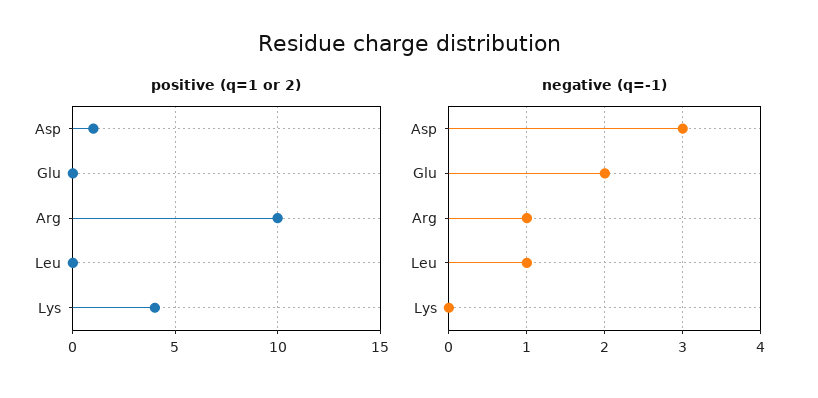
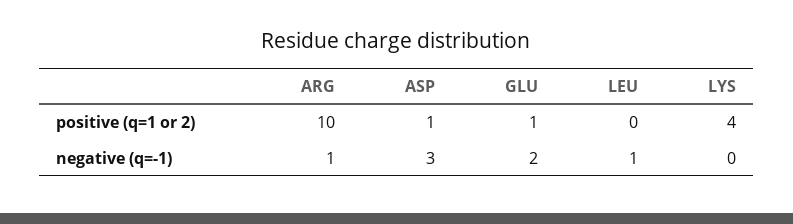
  {
    "positive (q=1 or 2)": {
      "Asp": 1,
-     "Glu": 0,
+     "Glu": 1,
      "Arg": 10,
      "Leu": 0,
      "Lys": 4
    },
    "negative (q=-1)": {
      "Asp": 3,
      "Glu": 2,
      "Arg": 1,
      "Leu": 1,
      "Lys": 0
    }
  }

